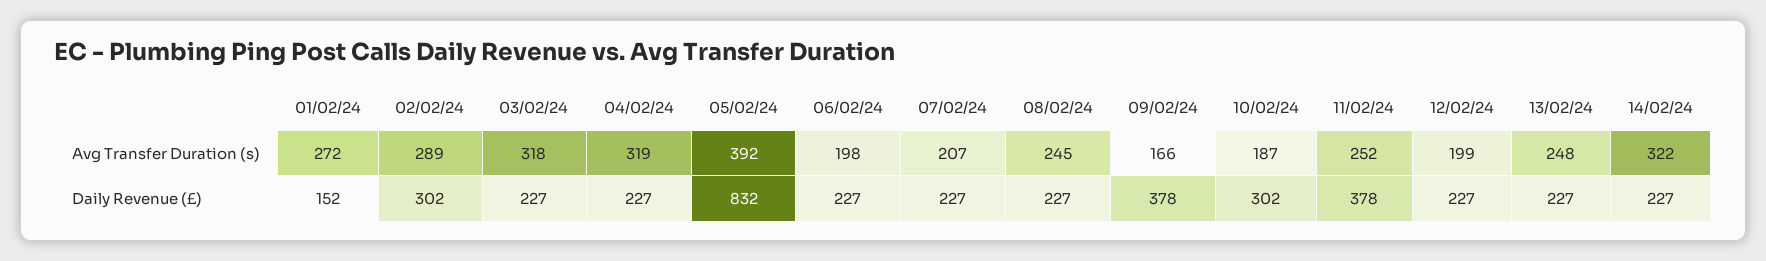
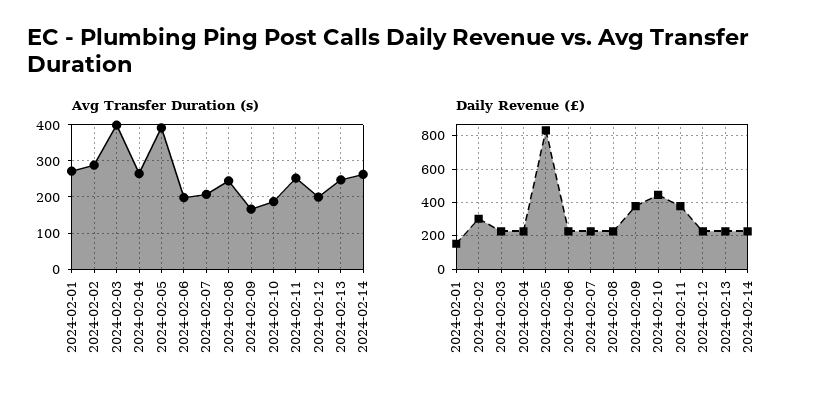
  {
    "Avg Transfer Duration (s)": {
      "01/02/24": 272,
      "02/02/24": 289,
-     "03/02/24": 318,
+     "03/02/24": 400,
-     "04/02/24": 319,
+     "04/02/24": 260,
      "05/02/24": 392,
      "06/02/24": 198,
      "07/02/24": 207,
      "08/02/24": 245,
      "09/02/24": 166,
      "10/02/24": 187,
      "11/02/24": 252,
      "12/02/24": 199,
      "13/02/24": 248,
-     "14/02/24": 322
+     "14/02/24": 260
    },
    "Daily Revenue (£)": {
      "01/02/24": 152,
      "02/02/24": 302,
      "03/02/24": 227,
      "04/02/24": 227,
      "05/02/24": 832,
      "06/02/24": 227,
      "07/02/24": 227,
      "08/02/24": 227,
      "09/02/24": 378,
-     "10/02/24": 302,
+     "10/02/24": 450,
      "11/02/24": 378,
      "12/02/24": 227,
      "13/02/24": 227,
      "14/02/24": 227
    }
  }

